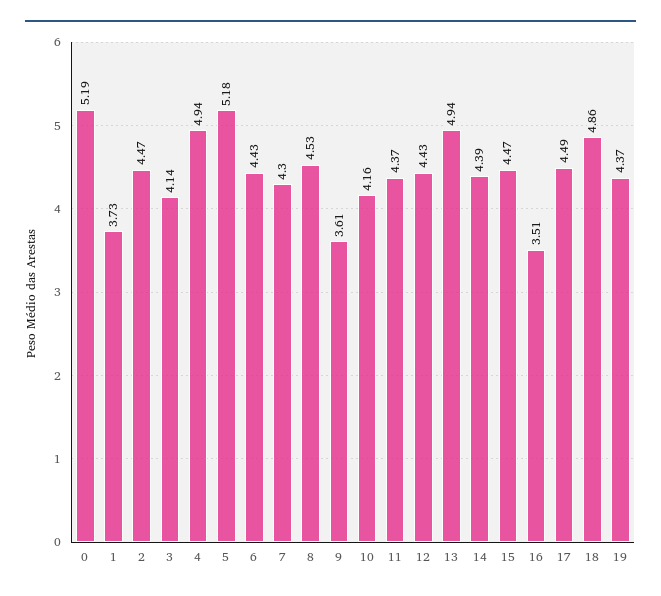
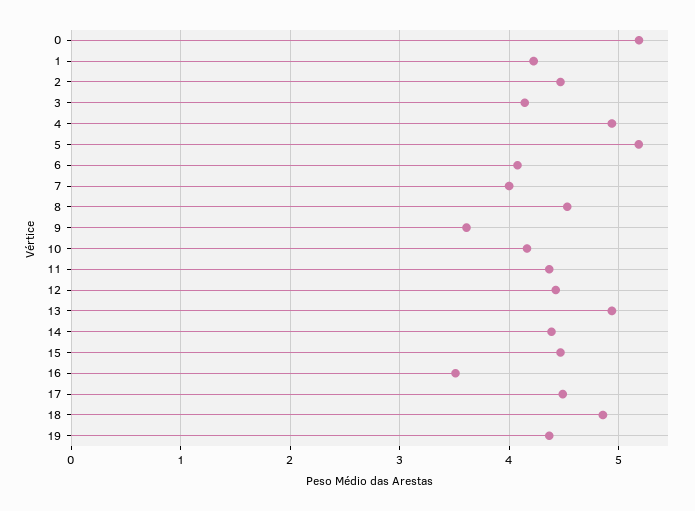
  {
    "0": 5.19,
-   "1": 3.73,
+   "1": 4.2,
    "2": 4.47,
    "3": 4.14,
    "4": 4.94,
    "5": 5.18,
-   "6": 4.43,
+   "6": 4.1,
-   "7": 4.3,
+   "7": 4,
    "8": 4.53,
    "9": 3.61,
    "10": 4.16,
    "11": 4.37,
    "12": 4.43,
    "13": 4.94,
    "14": 4.39,
    "15": 4.47,
    "16": 3.51,
    "17": 4.49,
    "18": 4.86,
    "19": 4.37
  }

